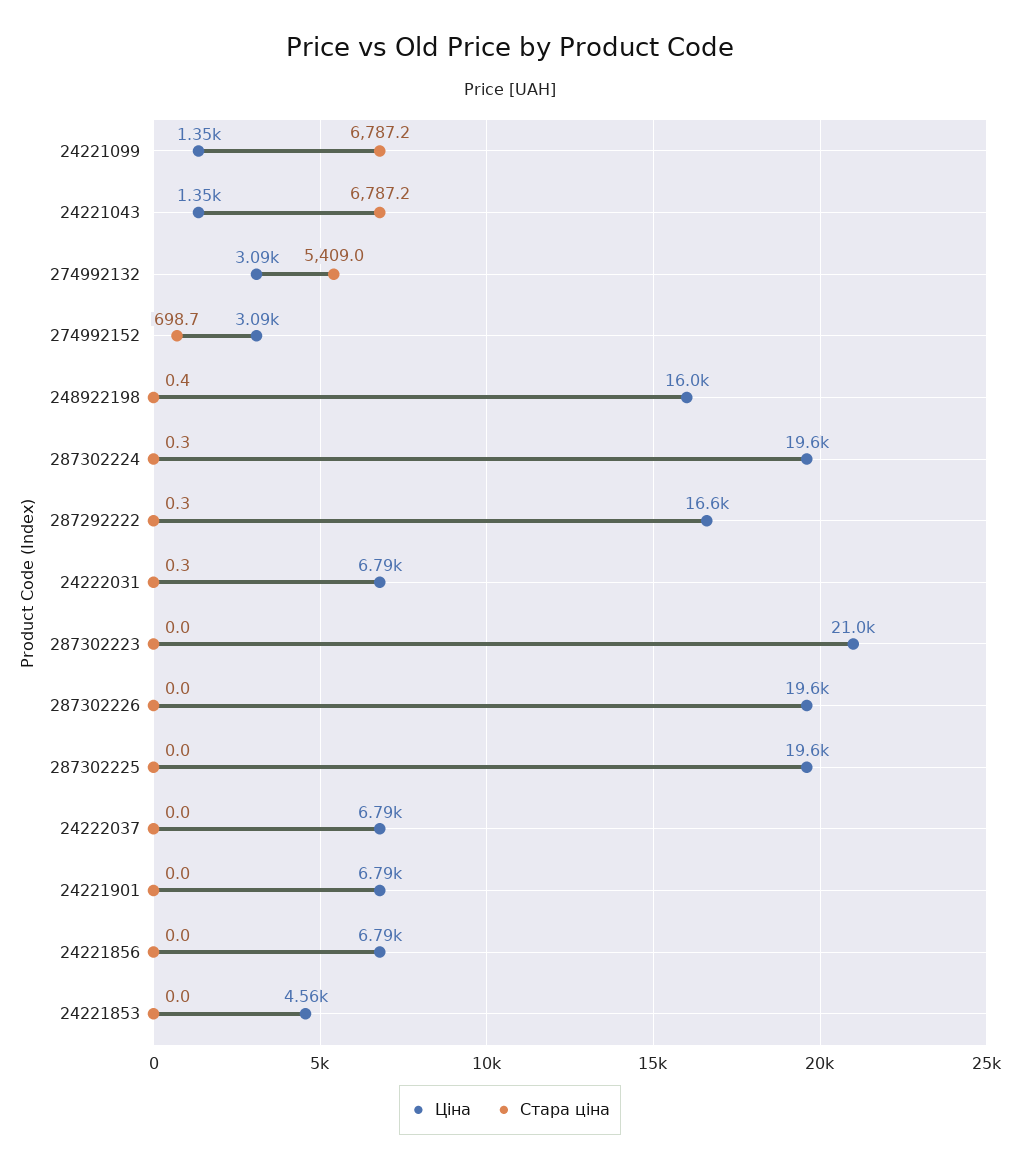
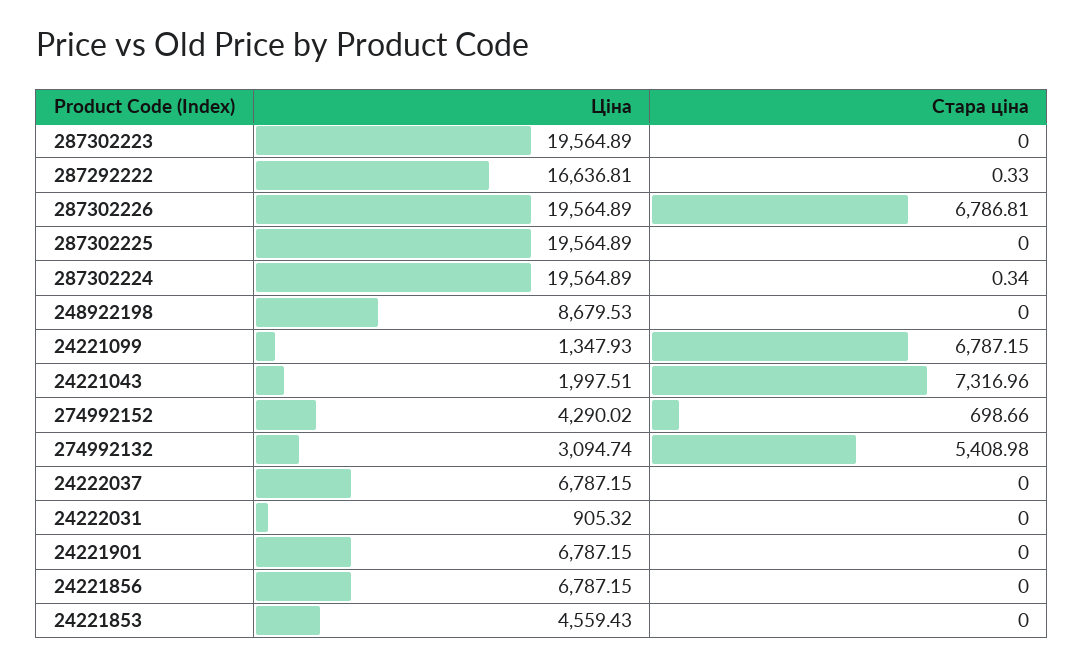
  {
    "Ціна": {
      "24221099": 1347.93,
-     "24221043": 1350,
+     "24221043": 1997.51,
      "274992132": 3094.74,
-     "274992152": 3090,
+     "274992152": 4290.02,
-     "248922198": 16000,
+     "248922198": 8679.53,
      "287302224": 19564.89,
      "287292222": 16636.81,
-     "24222031": 6790,
+     "24222031": 905.32,
-     "287302223": 21000,
+     "287302223": 19564.89,
      "287302226": 19564.89,
      "287302225": 19564.89,
      "24222037": 6787.15,
      "24221901": 6787.15,
      "24221856": 6787.15,
      "24221853": 4559.43
    },
    "Стара ціна": {
      "24221099": 6787.15,
-     "24221043": 6787.2,
+     "24221043": 7316.96,
      "274992132": 5408.98,
      "274992152": 698.66,
-     "248922198": 0.4,
+     "248922198": 0,
      "287302224": 0.34,
      "287292222": 0.33,
-     "24222031": 0.3,
+     "24222031": 0,
      "287302223": 0,
-     "287302226": 0,
+     "287302226": 6786.81,
      "287302225": 0,
      "24222037": 0,
      "24221901": 0,
      "24221856": 0,
      "24221853": 0
    }
  }

